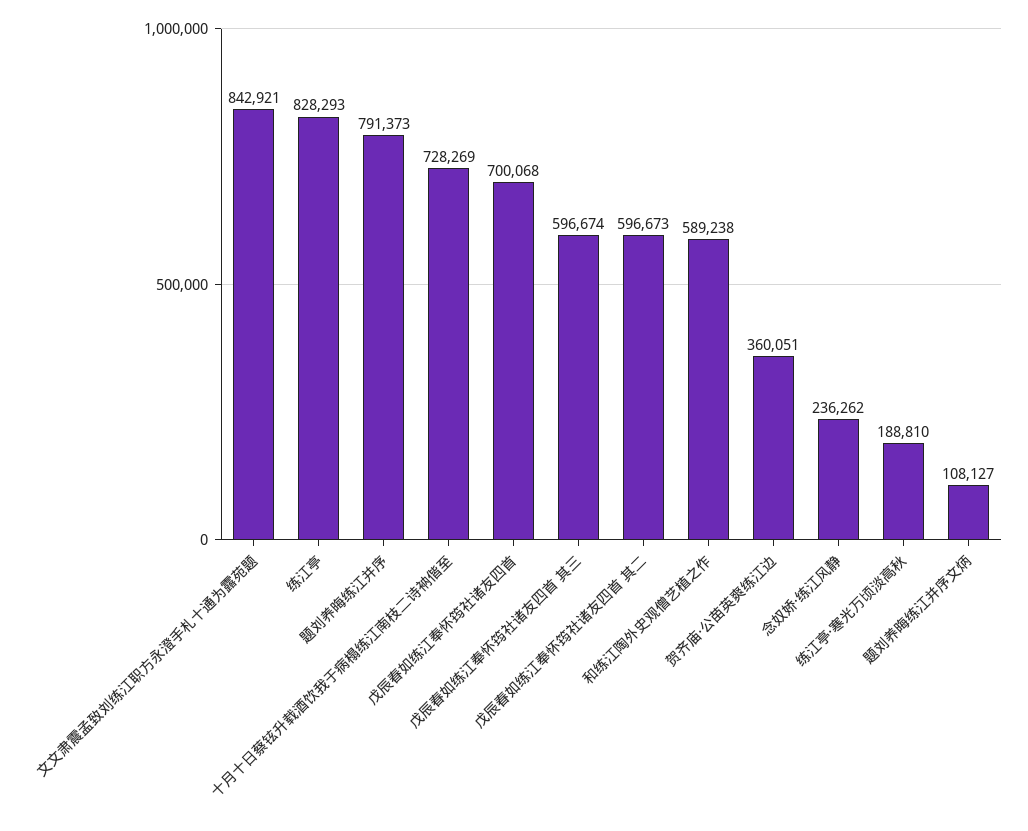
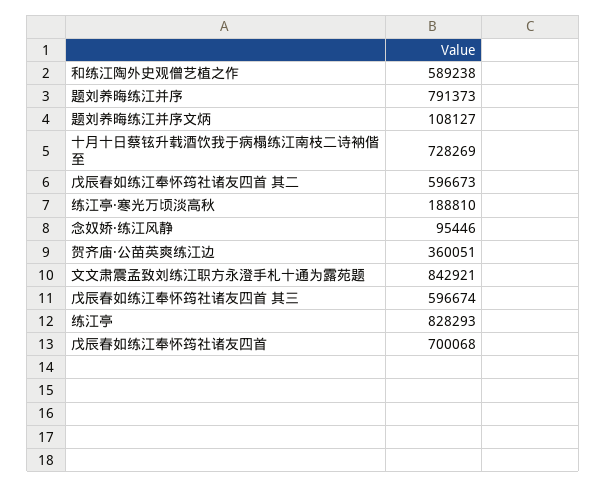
  {
    "文文肃震孟致刘练江职方永澄手札十通为露苑题": 842921,
    "练江亭": 828293,
    "题刘养晦练江并序": 791373,
    "十月十日蔡铉升载酒饮我于病榻练江南枝二诗衲偕至": 728269,
    "戊辰春如练江奉怀筠社诸友四首": 700068,
    "戊辰春如练江奉怀筠社诸友四首 其三": 596674,
    "戊辰春如练江奉怀筠社诸友四首 其二": 596673,
    "和练江陶外史观僧艺植之作": 589238,
    "贺齐庙·公苗英爽练江边": 360051,
-   "念奴娇·练江风静": 236262,
+   "念奴娇·练江风静": 95446,
    "练江亭·寒光万顷淡高秋": 188810,
    "题刘养晦练江并序文炳": 108127
  }

